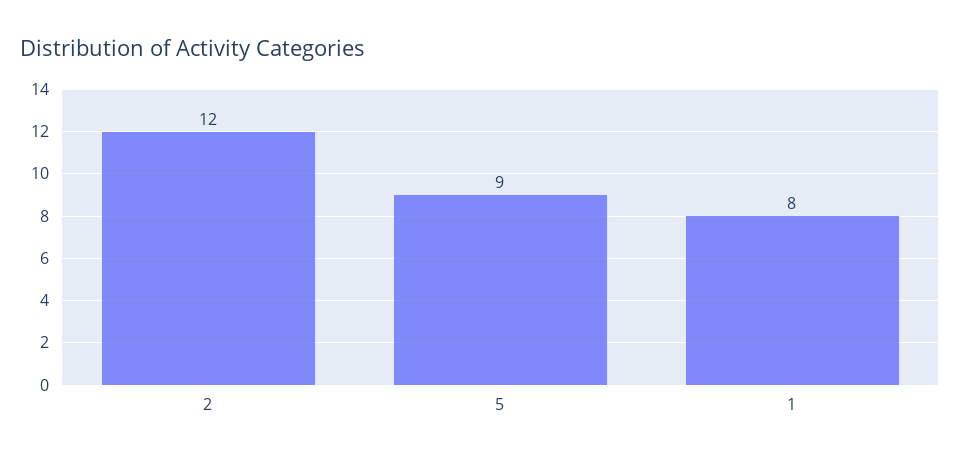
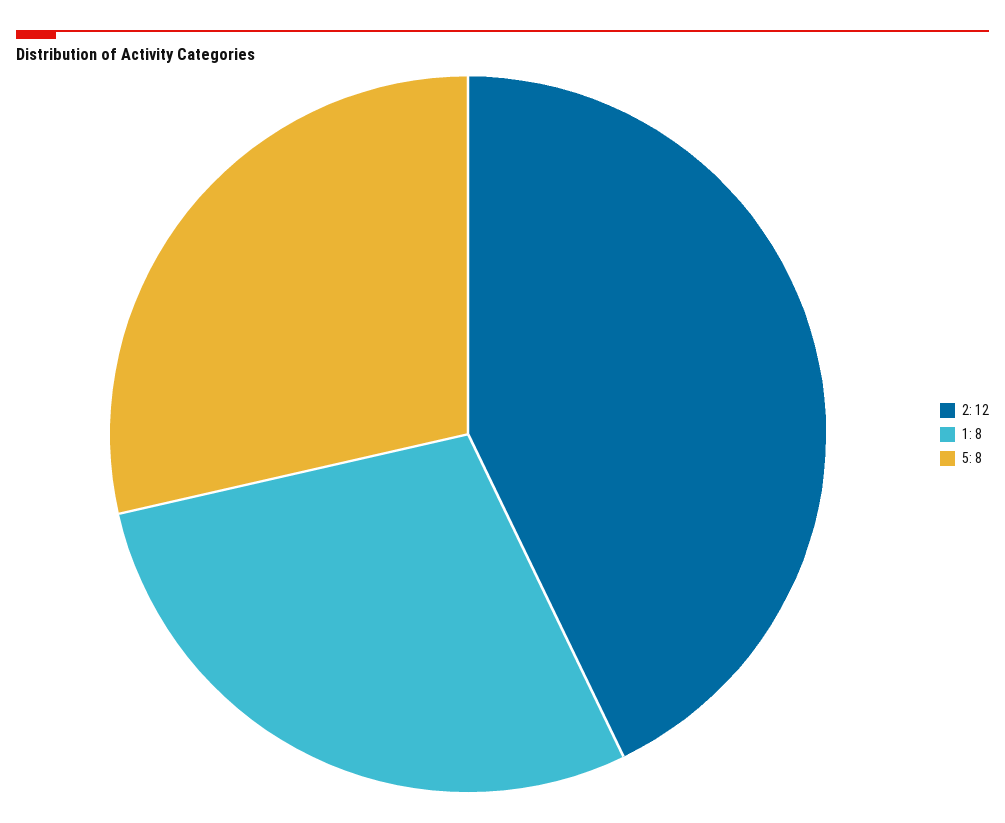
  {
    "2": 12,
-   "5": 9,
+   "5": 8,
    "1": 8
  }

